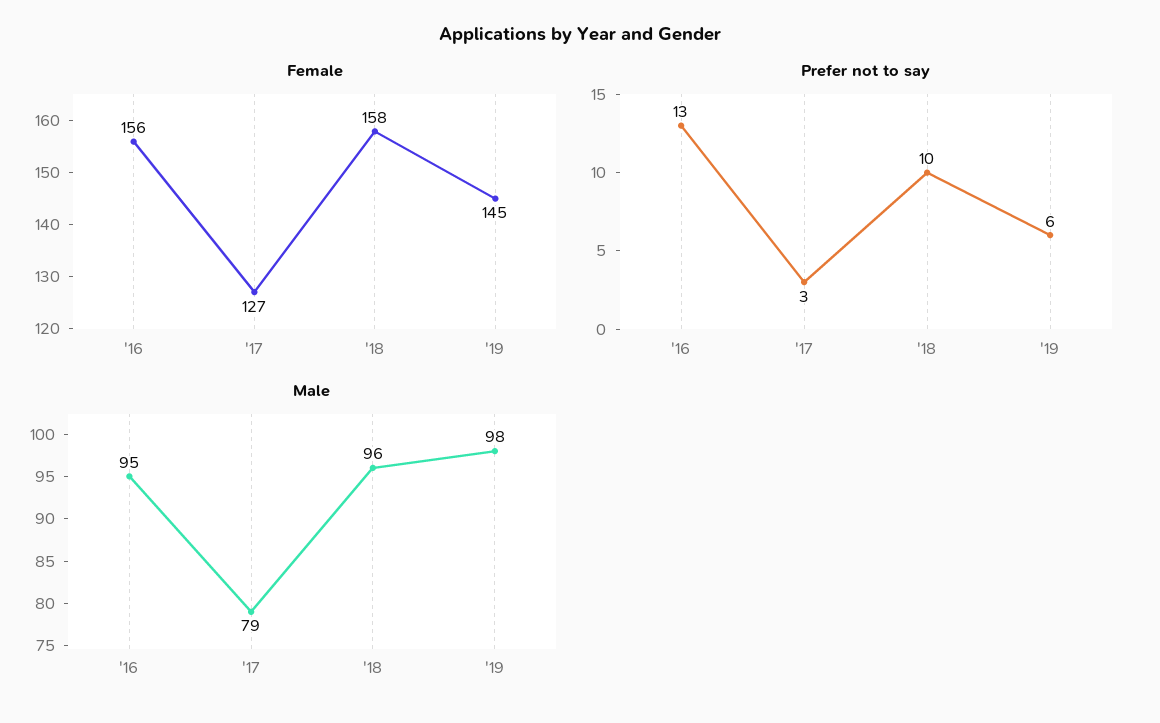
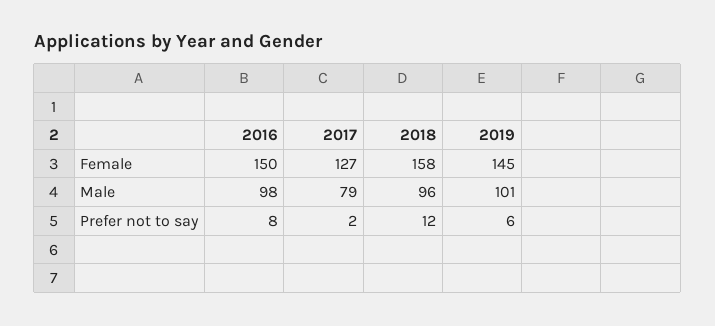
  {
    "Female": {
-     "'16": 156,
+     "'16": 150,
      "'17": 127,
      "'18": 158,
      "'19": 145
    },
    "Prefer not to say": {
-     "'16": 13,
+     "'16": 8,
-     "'17": 3,
+     "'17": 2,
-     "'18": 10,
+     "'18": 12,
      "'19": 6
    },
    "Male": {
-     "'16": 95,
+     "'16": 98,
      "'17": 79,
      "'18": 96,
-     "'19": 98
+     "'19": 101
    }
  }

